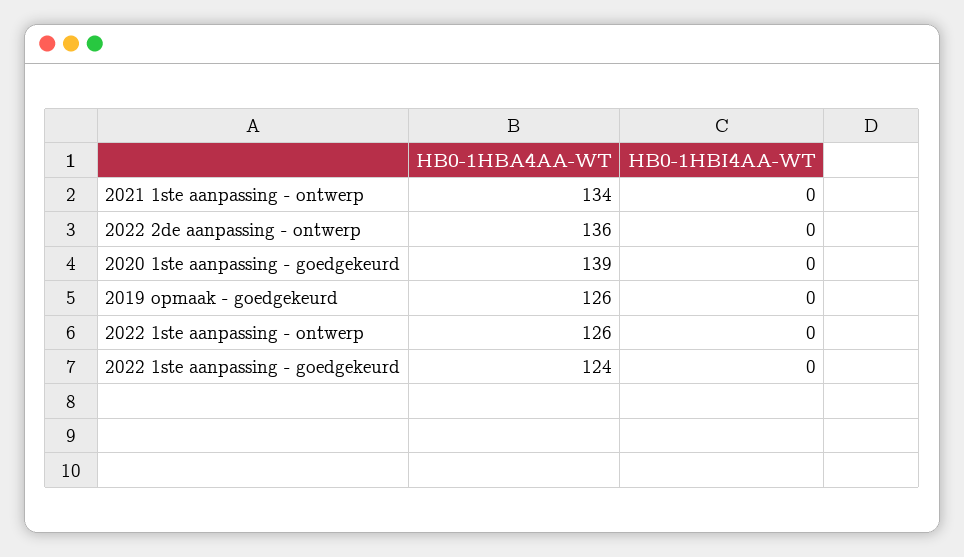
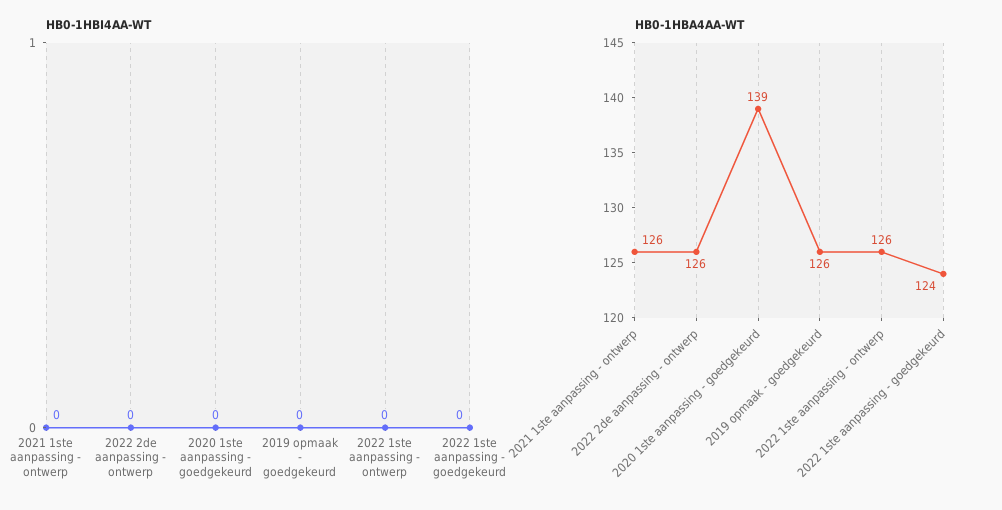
  {
    "HB0-1HBA4AA-WT": {
-     "2021 1ste aanpassing - ontwerp": 134,
+     "2021 1ste aanpassing - ontwerp": 126,
-     "2022 2de aanpassing - ontwerp": 136,
+     "2022 2de aanpassing - ontwerp": 126,
      "2020 1ste aanpassing - goedgekeurd": 139,
      "2019 opmaak - goedgekeurd": 126,
      "2022 1ste aanpassing - ontwerp": 126,
      "2022 1ste aanpassing - goedgekeurd": 124
    },
    "HB0-1HBI4AA-WT": {
      "2021 1ste aanpassing - ontwerp": 0,
      "2022 2de aanpassing - ontwerp": 0,
      "2020 1ste aanpassing - goedgekeurd": 0,
      "2019 opmaak - goedgekeurd": 0,
      "2022 1ste aanpassing - ontwerp": 0,
      "2022 1ste aanpassing - goedgekeurd": 0
    }
  }

